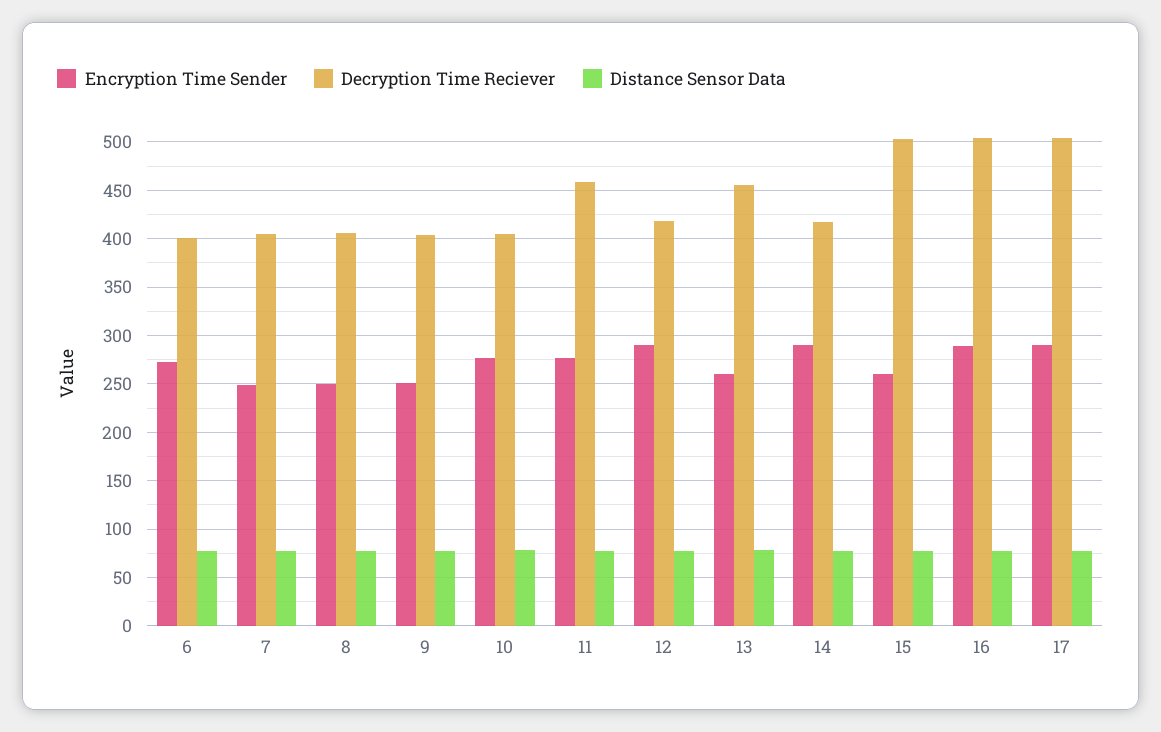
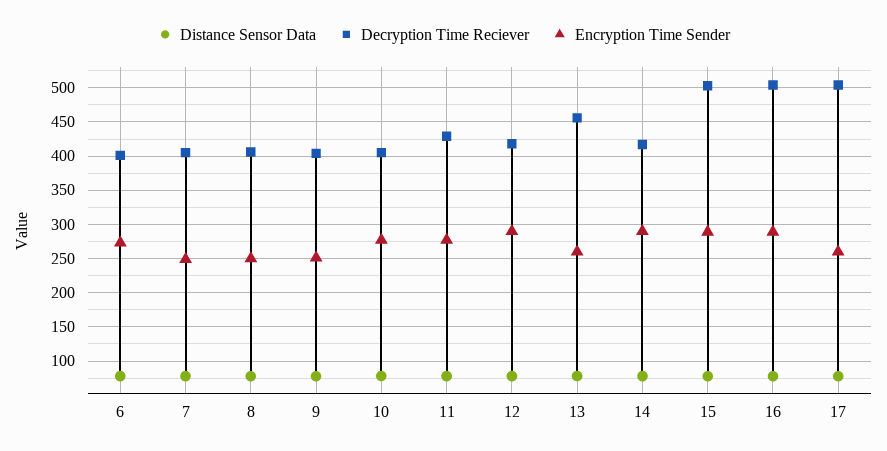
  {
    "Encryption Time Sender": {
      "6": 270,
      "7": 250,
      "8": 250,
      "9": 250,
      "10": 280,
      "11": 280,
      "12": 290,
      "13": 260,
      "14": 290,
-     "15": 260,
+     "15": 290,
      "16": 290,
-     "17": 290
+     "17": 260
    },
    "Decryption Time Reciever": {
      "6": 400,
      "7": 410,
      "8": 410,
      "9": 400,
      "10": 410,
-     "11": 460,
+     "11": 430,
      "12": 420,
      "13": 460,
      "14": 420,
      "15": 500,
      "16": 500,
      "17": 500
    },
    "Distance Sensor Data": {
      "6": 80,
      "7": 80,
      "8": 80,
      "9": 80,
      "10": 80,
      "11": 80,
      "12": 80,
      "13": 80,
      "14": 80,
      "15": 80,
      "16": 80,
      "17": 80
    }
  }

